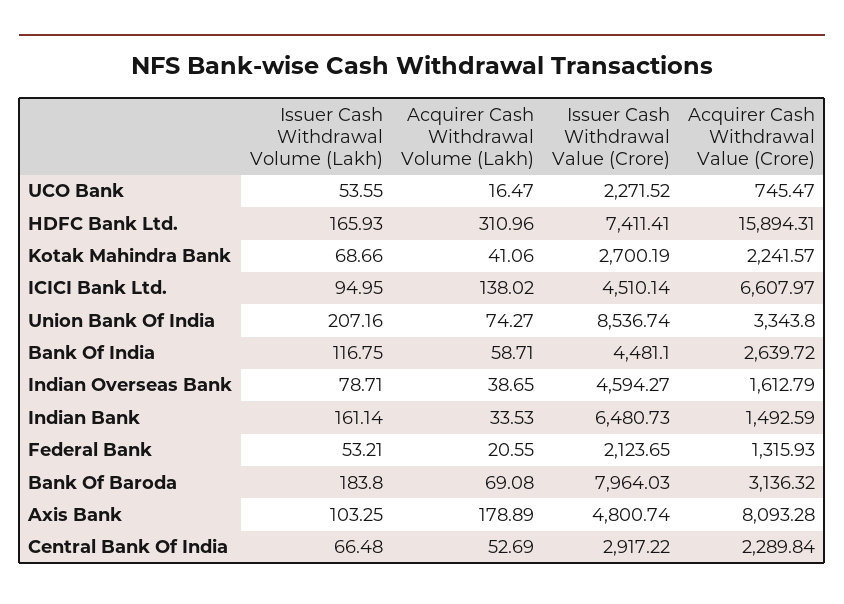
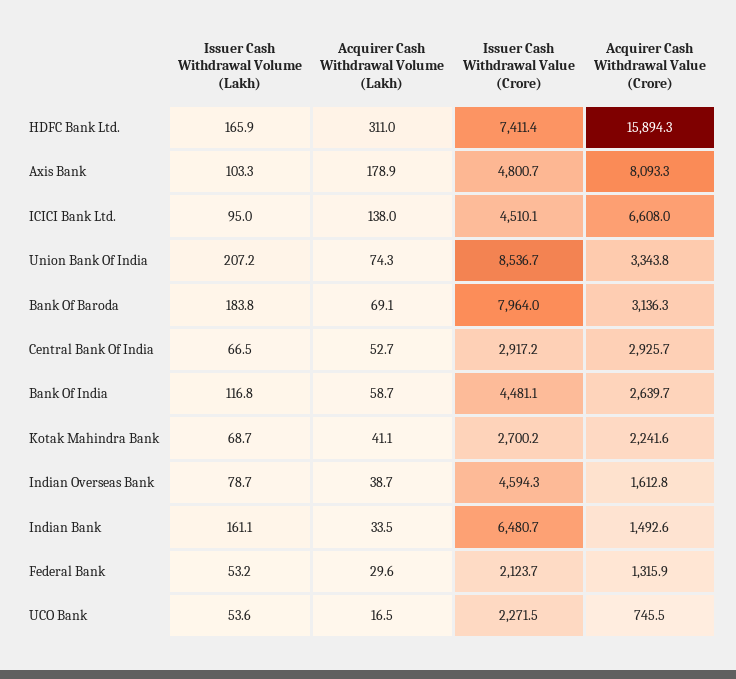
  {
    "Issuer Cash Withdrawal Volume (Lakh)": {
      "UCO Bank": 53.55,
      "HDFC Bank Ltd.": 165.93,
      "Kotak Mahindra Bank": 68.66,
      "ICICI Bank Ltd.": 94.95,
      "Union Bank Of India": 207.16,
      "Bank Of India": 116.75,
      "Indian Overseas Bank": 78.71,
      "Indian Bank": 161.14,
      "Federal Bank": 53.21,
      "Bank Of Baroda": 183.8,
      "Axis Bank": 103.25,
      "Central Bank Of India": 66.48
    },
    "Acquirer Cash Withdrawal Volume (Lakh)": {
      "UCO Bank": 16.47,
      "HDFC Bank Ltd.": 310.96,
      "Kotak Mahindra Bank": 41.06,
      "ICICI Bank Ltd.": 138.02,
      "Union Bank Of India": 74.27,
      "Bank Of India": 58.71,
      "Indian Overseas Bank": 38.65,
      "Indian Bank": 33.53,
-     "Federal Bank": 20.55,
+     "Federal Bank": 29.6,
      "Bank Of Baroda": 69.08,
      "Axis Bank": 178.89,
      "Central Bank Of India": 52.69
    },
    "Issuer Cash Withdrawal Value (Crore)": {
      "UCO Bank": 2271.52,
      "HDFC Bank Ltd.": 7411.41,
      "Kotak Mahindra Bank": 2700.19,
      "ICICI Bank Ltd.": 4510.14,
      "Union Bank Of India": 8536.74,
      "Bank Of India": 4481.1,
      "Indian Overseas Bank": 4594.27,
      "Indian Bank": 6480.73,
      "Federal Bank": 2123.65,
      "Bank Of Baroda": 7964.03,
      "Axis Bank": 4800.74,
      "Central Bank Of India": 2917.22
    },
    "Acquirer Cash Withdrawal Value (Crore)": {
      "UCO Bank": 745.47,
      "HDFC Bank Ltd.": 15894.31,
      "Kotak Mahindra Bank": 2241.57,
      "ICICI Bank Ltd.": 6607.97,
      "Union Bank Of India": 3343.8,
      "Bank Of India": 2639.72,
      "Indian Overseas Bank": 1612.79,
      "Indian Bank": 1492.59,
      "Federal Bank": 1315.93,
      "Bank Of Baroda": 3136.32,
      "Axis Bank": 8093.28,
-     "Central Bank Of India": 2289.84
+     "Central Bank Of India": 2925.7
    }
  }

